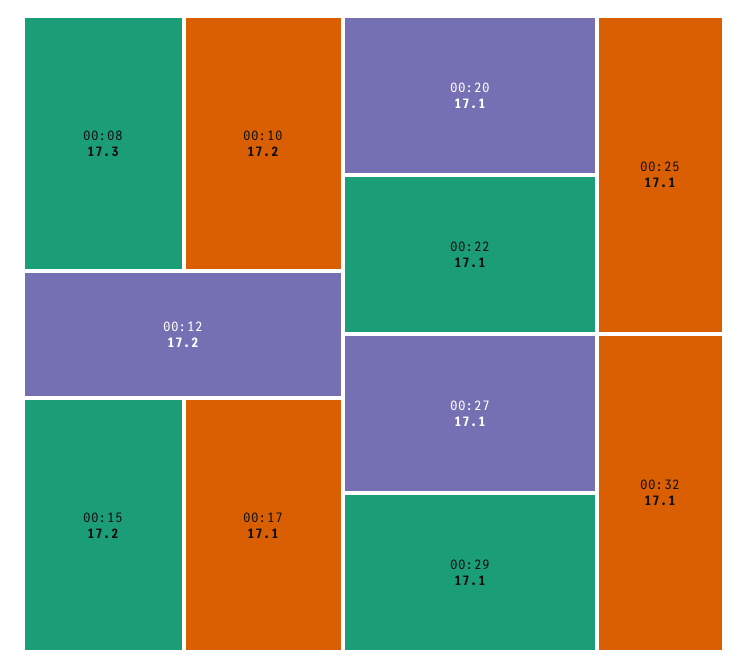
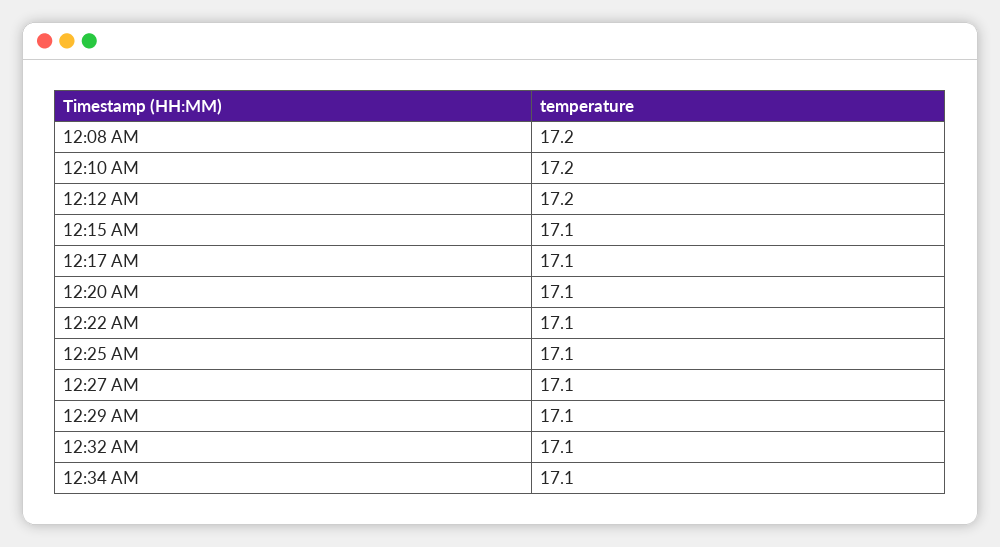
  {
-   "00:08": 17.3,
+   "00:08": 17.2,
    "00:10": 17.2,
    "00:12": 17.2,
-   "00:15": 17.2,
+   "00:15": 17.1,
    "00:17": 17.1,
    "00:20": 17.1,
    "00:22": 17.1,
    "00:25": 17.1,
    "00:27": 17.1,
    "00:29": 17.1,
-   "00:32": 17.1
+   "00:32": 17.1,
+   "12:34 AM": 17.1
  }

